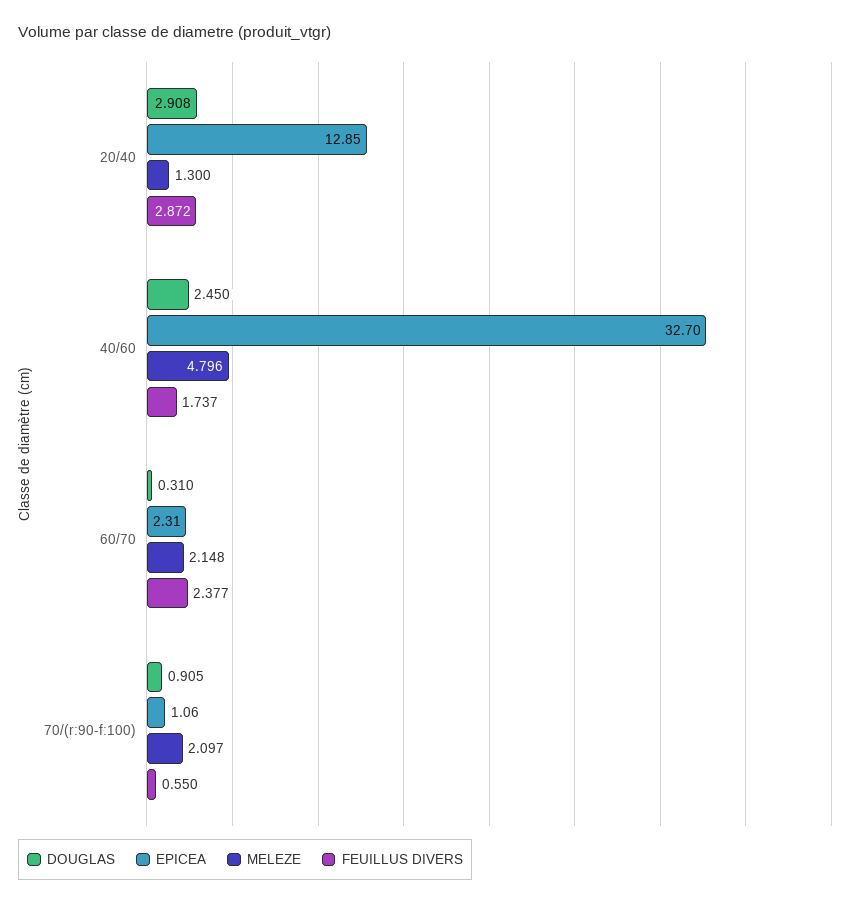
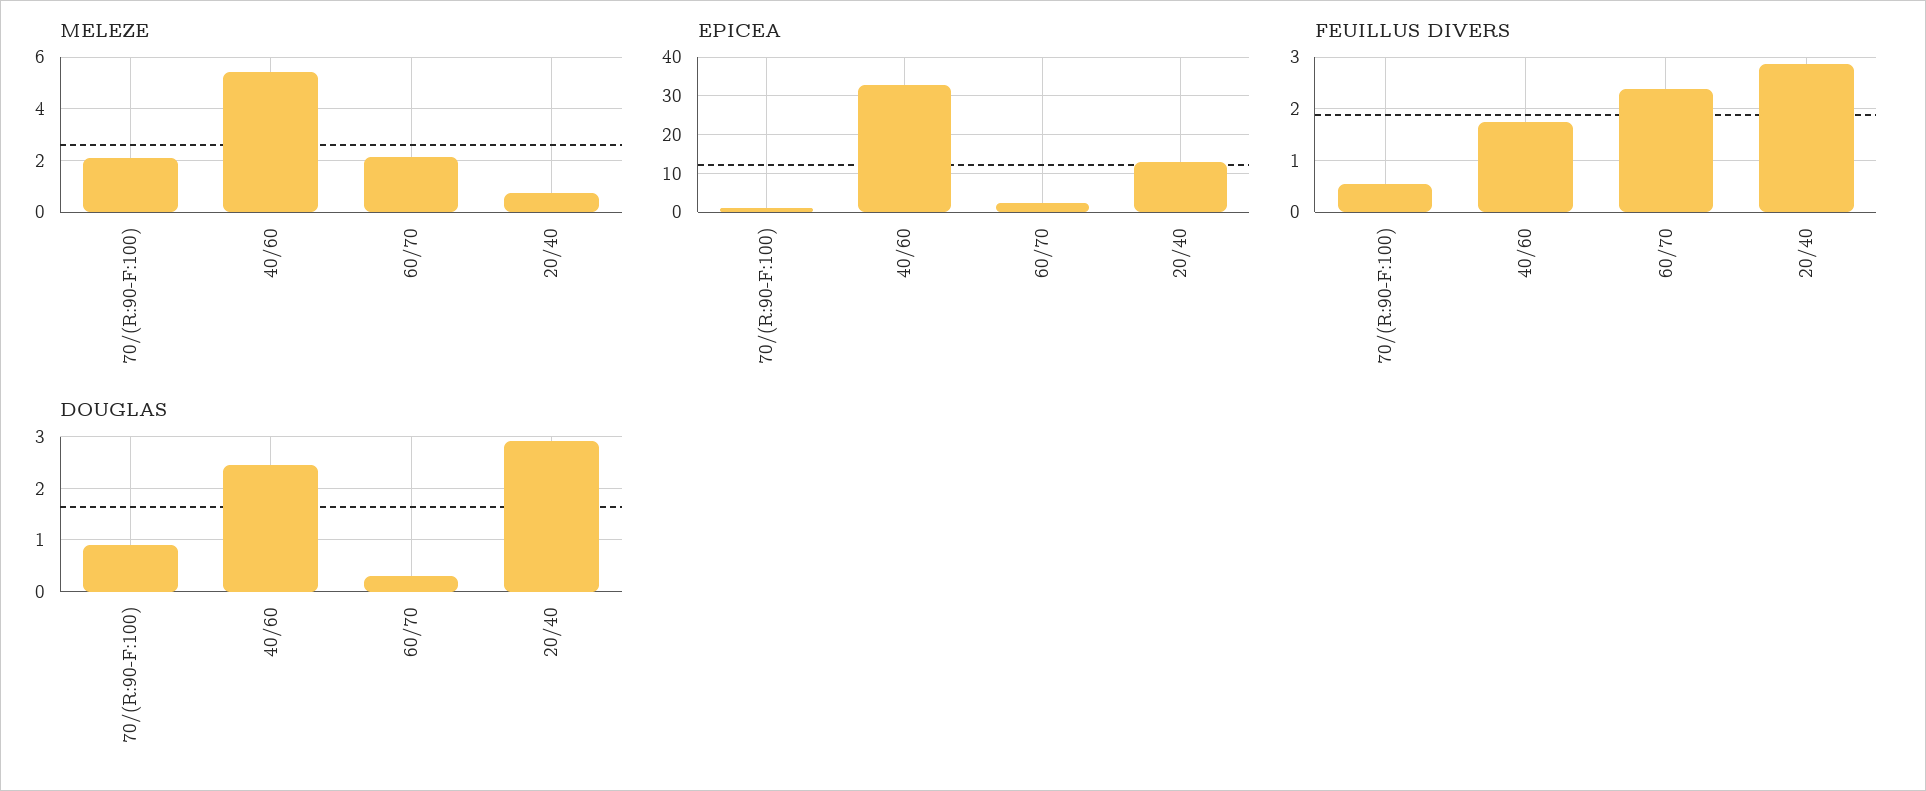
  {
    "DOUGLAS": {
      "20/40": 2.908,
      "40/60": 2.45,
      "60/70": 0.31,
      "70/(r:90-f:100)": 0.905
    },
    "EPICEA": {
      "20/40": 12.85,
      "40/60": 32.7,
      "60/70": 2.31,
      "70/(r:90-f:100)": 1.06
    },
    "MELEZE": {
-     "20/40": 1.3,
+     "20/40": 0.75,
-     "40/60": 4.796,
+     "40/60": 5.5,
      "60/70": 2.148,
      "70/(r:90-f:100)": 2.097
    },
    "FEUILLUS DIVERS": {
      "20/40": 2.872,
      "40/60": 1.737,
      "60/70": 2.377,
      "70/(r:90-f:100)": 0.55
    }
  }

